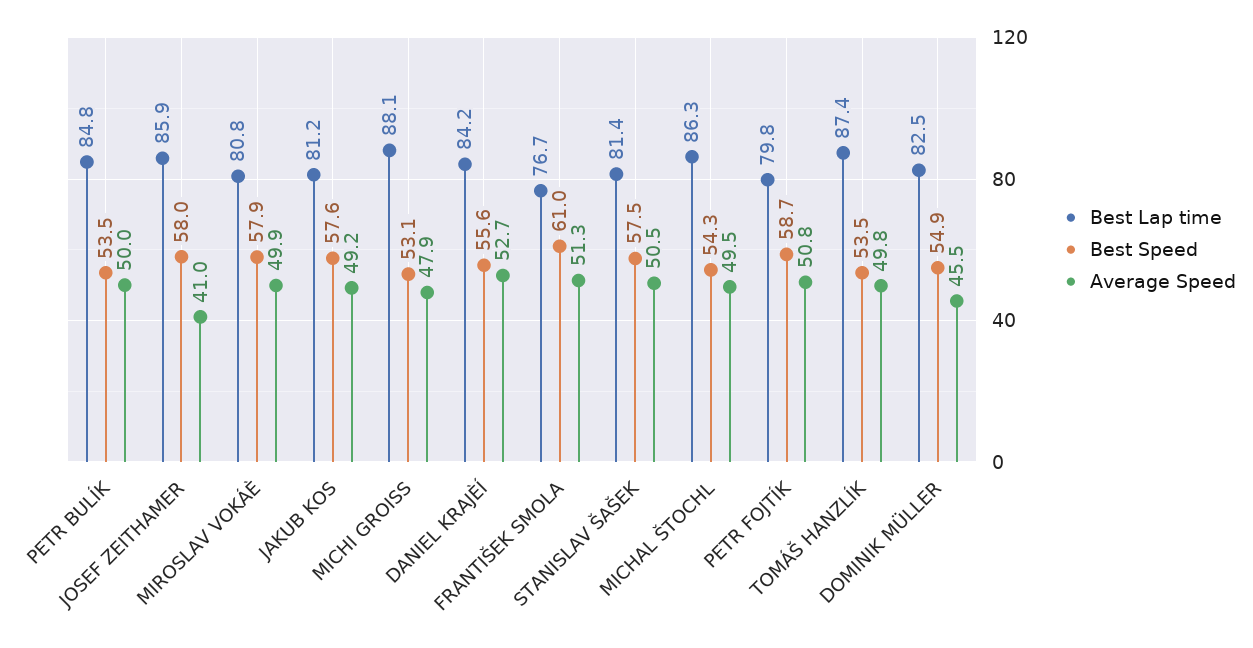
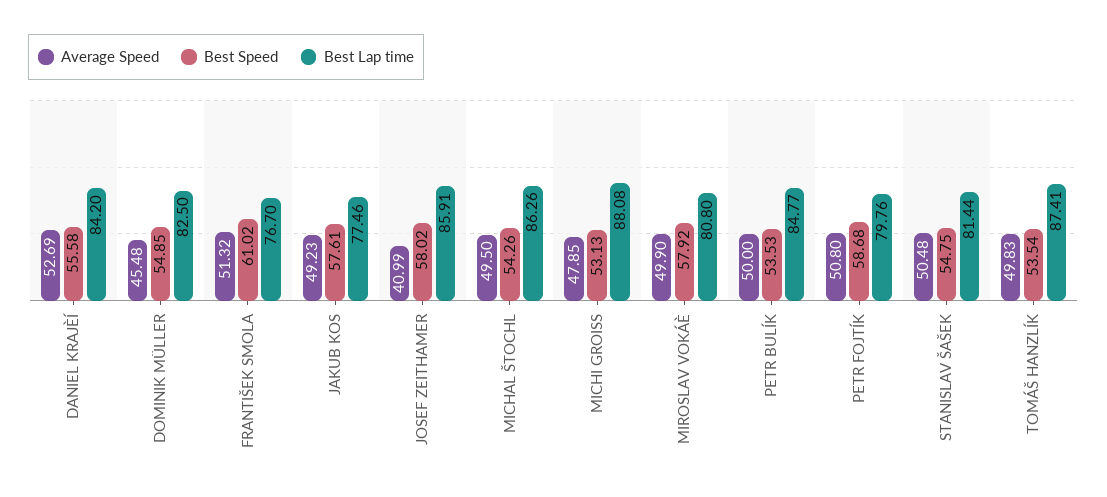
  {
    "Best Lap time": {
      "PETR BULÍK": 84.77,
      "JOSEF ZEITHAMER": 85.91,
      "MIROSLAV VOKÁÈ": 80.8,
-     "JAKUB KOS": 81.2,
+     "JAKUB KOS": 77.46,
      "MICHI GROISS": 88.08,
      "DANIEL KRAJÈÍ": 84.2,
      "FRANTIŠEK SMOLA": 76.7,
      "STANISLAV ŠAŠEK": 81.44,
      "MICHAL ŠTOCHL": 86.26,
      "PETR FOJTÍK": 79.76,
      "TOMÁŠ HANZLÍK": 87.41,
      "DOMINIK MÜLLER": 82.5
    },
    "Best Speed": {
      "PETR BULÍK": 53.53,
      "JOSEF ZEITHAMER": 58.02,
      "MIROSLAV VOKÁÈ": 57.92,
      "JAKUB KOS": 57.61,
      "MICHI GROISS": 53.13,
      "DANIEL KRAJÈÍ": 55.58,
      "FRANTIŠEK SMOLA": 61.02,
-     "STANISLAV ŠAŠEK": 57.5,
+     "STANISLAV ŠAŠEK": 54.75,
      "MICHAL ŠTOCHL": 54.26,
      "PETR FOJTÍK": 58.68,
      "TOMÁŠ HANZLÍK": 53.54,
      "DOMINIK MÜLLER": 54.85
    },
    "Average Speed": {
      "PETR BULÍK": 50,
      "JOSEF ZEITHAMER": 40.99,
      "MIROSLAV VOKÁÈ": 49.9,
      "JAKUB KOS": 49.23,
      "MICHI GROISS": 47.85,
      "DANIEL KRAJÈÍ": 52.69,
      "FRANTIŠEK SMOLA": 51.32,
      "STANISLAV ŠAŠEK": 50.48,
      "MICHAL ŠTOCHL": 49.5,
      "PETR FOJTÍK": 50.8,
      "TOMÁŠ HANZLÍK": 49.83,
      "DOMINIK MÜLLER": 45.48
    }
  }

